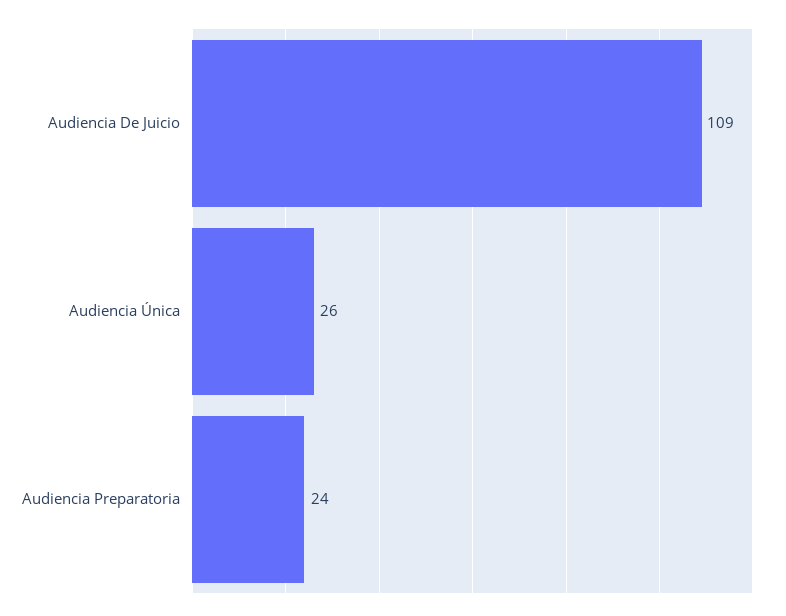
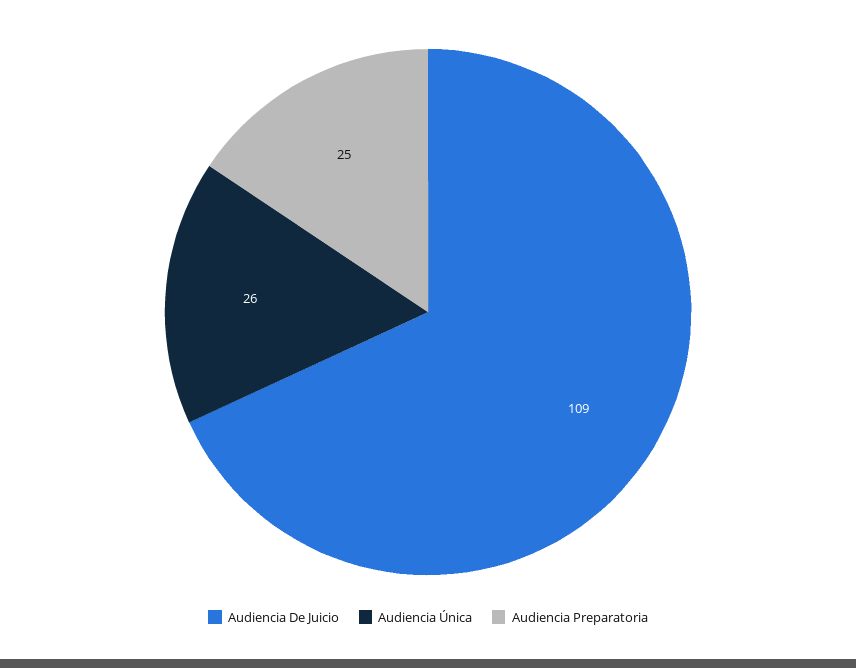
  {
    "Audiencia De Juicio": 109,
    "Audiencia Única": 26,
-   "Audiencia Preparatoria": 24
+   "Audiencia Preparatoria": 25
  }

